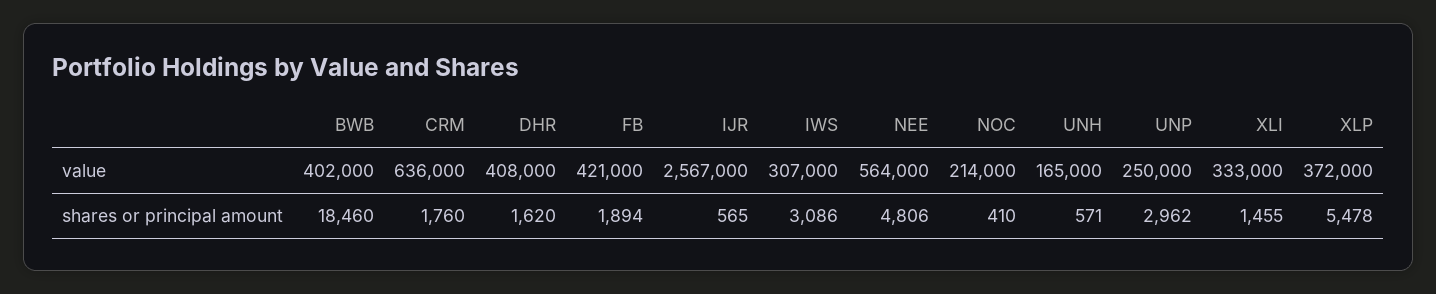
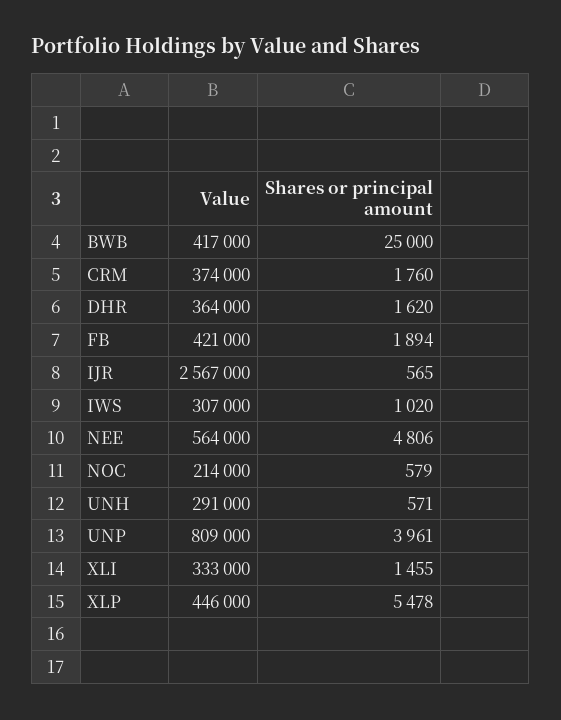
  {
    "BWB": {
-     "value": 402000,
+     "value": 417000,
-     "shares or principal amount": 18460
+     "shares or principal amount": 25000
    },
    "CRM": {
-     "value": 636000,
+     "value": 374000,
      "shares or principal amount": 1760
    },
    "DHR": {
-     "value": 408000,
+     "value": 364000,
      "shares or principal amount": 1620
    },
    "FB": {
      "value": 421000,
      "shares or principal amount": 1894
    },
    "IJR": {
      "value": 2567000,
      "shares or principal amount": 565
    },
    "IWS": {
      "value": 307000,
-     "shares or principal amount": 3086
+     "shares or principal amount": 1020
    },
    "NEE": {
      "value": 564000,
      "shares or principal amount": 4806
    },
    "NOC": {
      "value": 214000,
-     "shares or principal amount": 410
+     "shares or principal amount": 579
    },
    "UNH": {
-     "value": 165000,
+     "value": 291000,
      "shares or principal amount": 571
    },
    "UNP": {
-     "value": 250000,
+     "value": 809000,
-     "shares or principal amount": 2962
+     "shares or principal amount": 3961
    },
    "XLI": {
      "value": 333000,
      "shares or principal amount": 1455
    },
    "XLP": {
-     "value": 372000,
+     "value": 446000,
      "shares or principal amount": 5478
    }
  }

